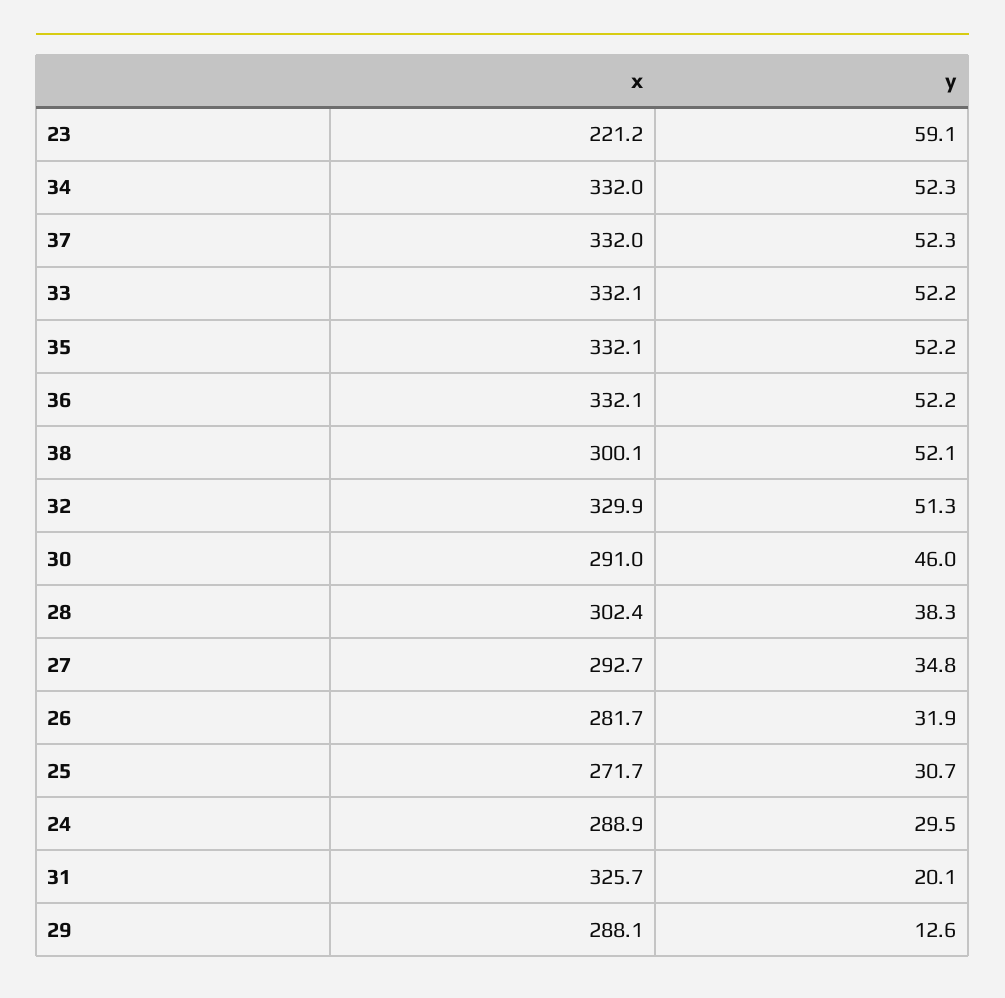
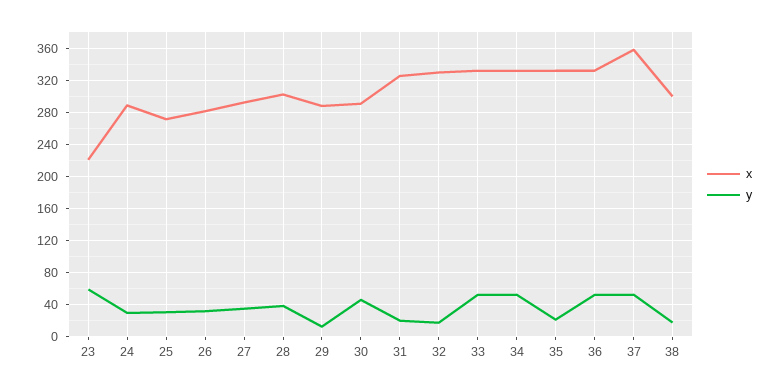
  {
    "x": {
      "23": 221.2,
      "34": 332,
-     "37": 332,
+     "37": 360,
      "33": 332.1,
      "35": 332.1,
      "36": 332.1,
      "38": 300.1,
      "32": 329.9,
      "30": 291,
      "28": 302.4,
      "27": 292.7,
      "26": 281.7,
      "25": 271.7,
      "24": 288.9,
      "31": 325.7,
      "29": 288.1
    },
    "y": {
      "23": 59.1,
      "34": 52.3,
      "37": 52.3,
      "33": 52.2,
-     "35": 52.2,
+     "35": 20,
      "36": 52.2,
-     "38": 52.1,
+     "38": 20,
-     "32": 51.3,
+     "32": 20,
      "30": 46,
      "28": 38.3,
      "27": 34.8,
      "26": 31.9,
      "25": 30.7,
      "24": 29.5,
      "31": 20.1,
      "29": 12.6
    }
  }

